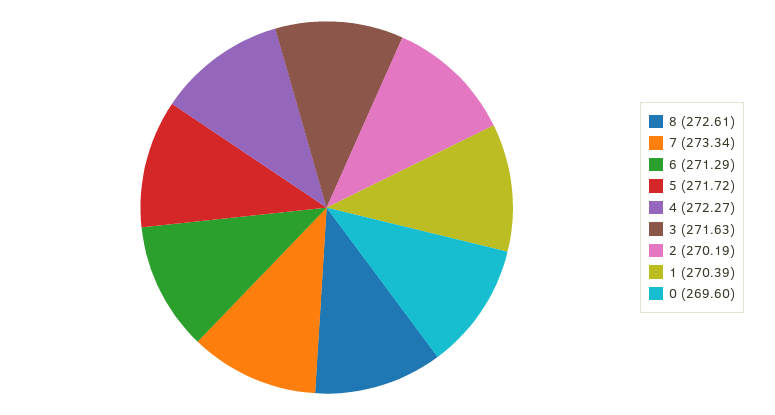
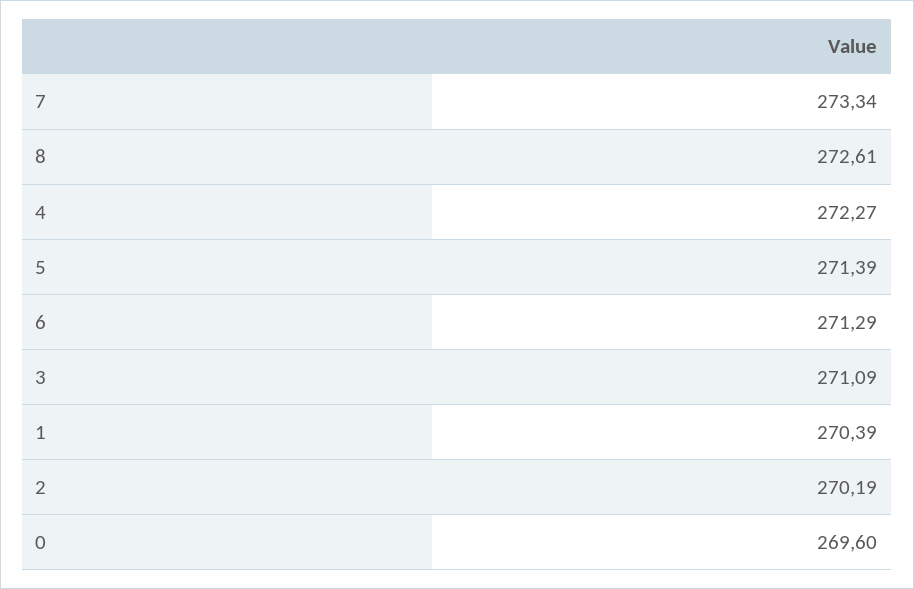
  {
    "8": 272.61,
    "7": 273.34,
    "6": 271.29,
-   "5": 271.72,
+   "5": 271.39,
    "4": 272.27,
-   "3": 271.63,
+   "3": 271.09,
    "2": 270.19,
    "1": 270.39,
    "0": 269.6
  }

